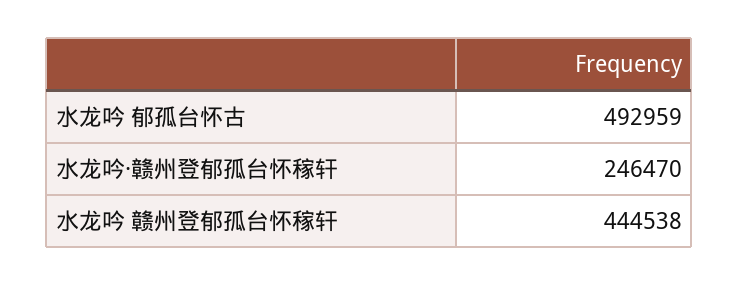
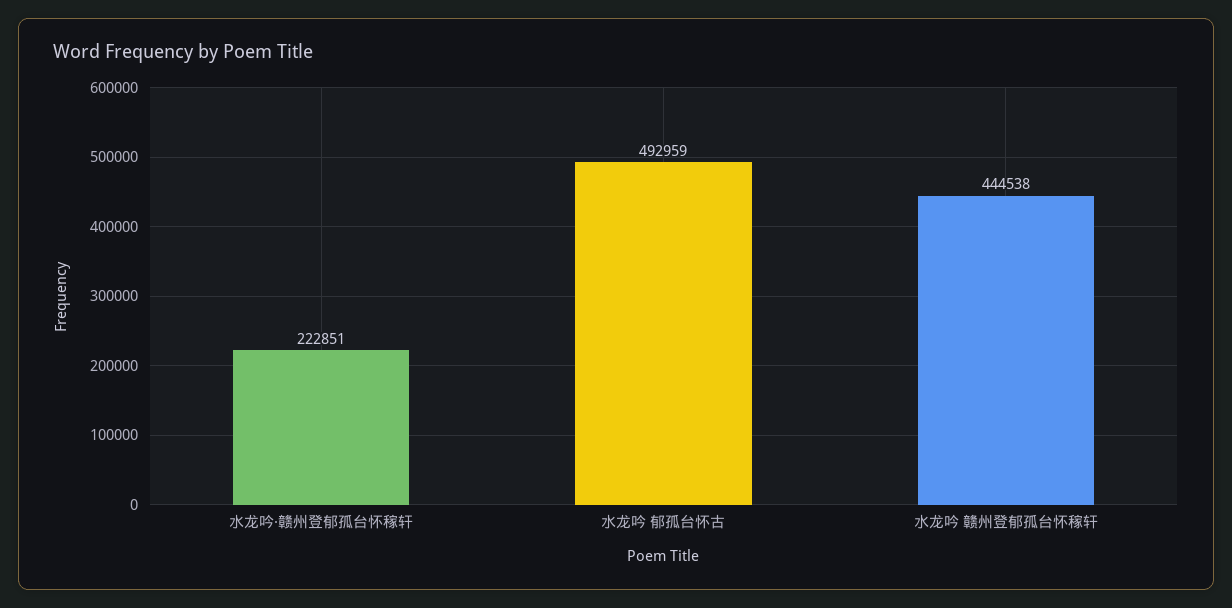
  {
    "水龙吟 郁孤台怀古": 492959,
-   "水龙吟·赣州登郁孤台怀稼轩": 246470,
+   "水龙吟·赣州登郁孤台怀稼轩": 222851,
    "水龙吟 赣州登郁孤台怀稼轩": 444538
  }

